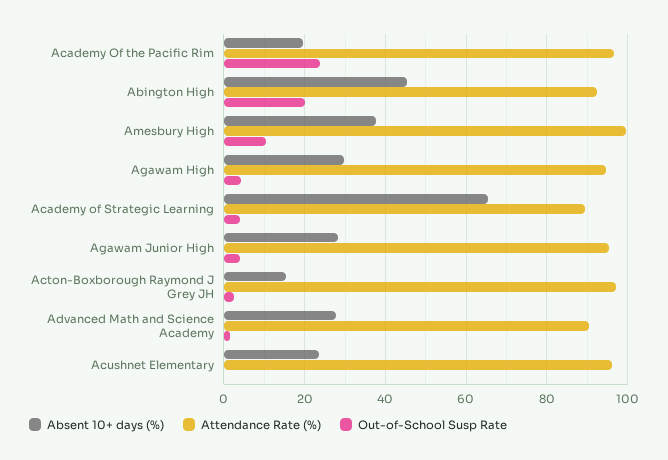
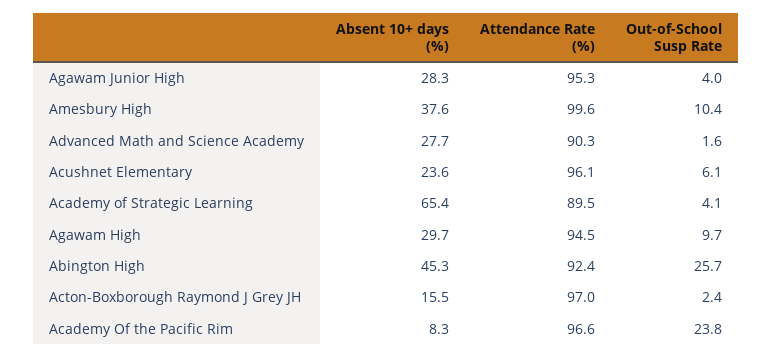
  {
    "Absent 10+ days (%)": {
-     "Academy Of the Pacific Rim": 20,
+     "Academy Of the Pacific Rim": 8.3,
      "Abington High": 45.3,
      "Amesbury High": 37.6,
      "Agawam High": 29.7,
      "Academy of Strategic Learning": 65.4,
      "Agawam Junior High": 28.3,
      "Acton-Boxborough Raymond J Grey JH": 15.5,
      "Advanced Math and Science Academy": 27.7,
      "Acushnet Elementary": 23.6
    },
    "Attendance Rate (%)": {
      "Academy Of the Pacific Rim": 96.6,
      "Abington High": 92.4,
      "Amesbury High": 99.6,
      "Agawam High": 94.5,
      "Academy of Strategic Learning": 89.5,
      "Agawam Junior High": 95.3,
      "Acton-Boxborough Raymond J Grey JH": 97,
      "Advanced Math and Science Academy": 90.3,
      "Acushnet Elementary": 96.1
    },
    "Out-of-School Susp Rate": {
      "Academy Of the Pacific Rim": 23.8,
-     "Abington High": 20,
+     "Abington High": 25.7,
      "Amesbury High": 10.4,
-     "Agawam High": 4,
+     "Agawam High": 9.7,
      "Academy of Strategic Learning": 4.1,
      "Agawam Junior High": 4,
      "Acton-Boxborough Raymond J Grey JH": 2.4,
      "Advanced Math and Science Academy": 1.6,
-     "Acushnet Elementary": 0
+     "Acushnet Elementary": 6.1
    }
  }

